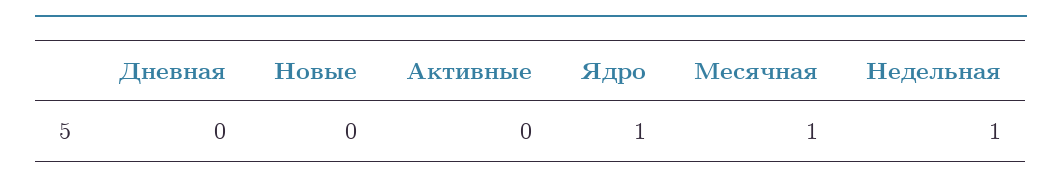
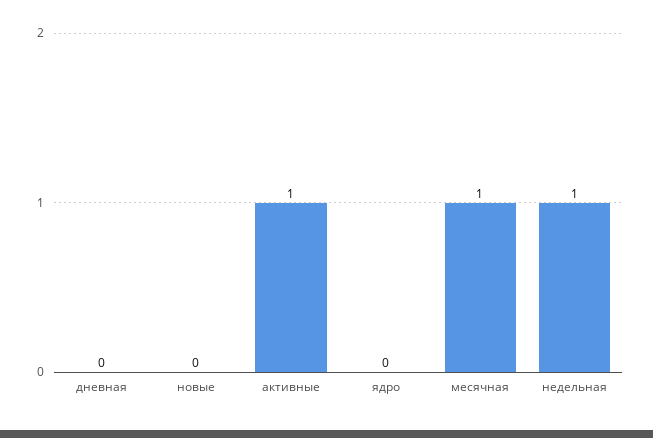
  {
    "Дневная": 0,
    "Новые": 0,
-   "Активные": 0,
+   "Активные": 1,
-   "Ядро": 1,
+   "Ядро": 0,
    "Месячная": 1,
    "Недельная": 1
  }

